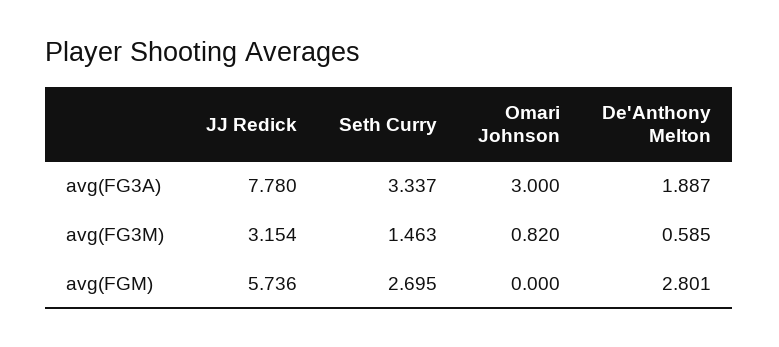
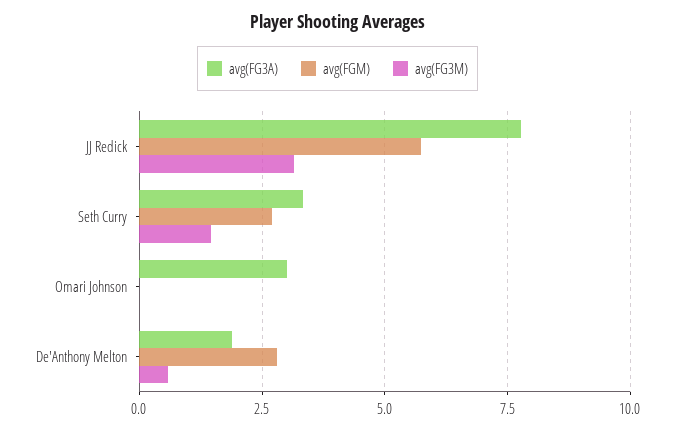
  {
    "avg(FG3A)": {
      "JJ Redick": 7.78,
      "Seth Curry": 3.337,
      "Omari Johnson": 3,
      "De'Anthony Melton": 1.887
    },
    "avg(FG3M)": {
      "JJ Redick": 3.154,
      "Seth Curry": 1.463,
-     "Omari Johnson": 0.82,
+     "Omari Johnson": 0,
      "De'Anthony Melton": 0.585
    },
    "avg(FGM)": {
      "JJ Redick": 5.736,
      "Seth Curry": 2.695,
      "Omari Johnson": 0,
      "De'Anthony Melton": 2.801
    }
  }

